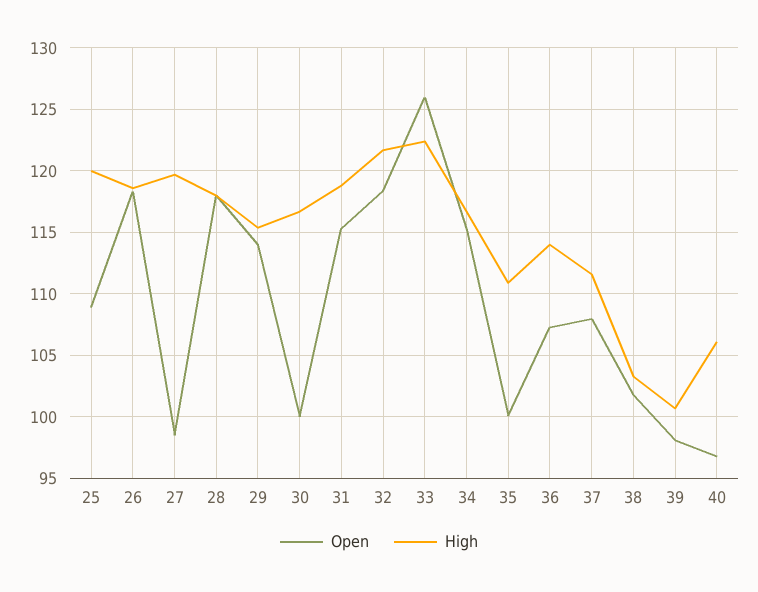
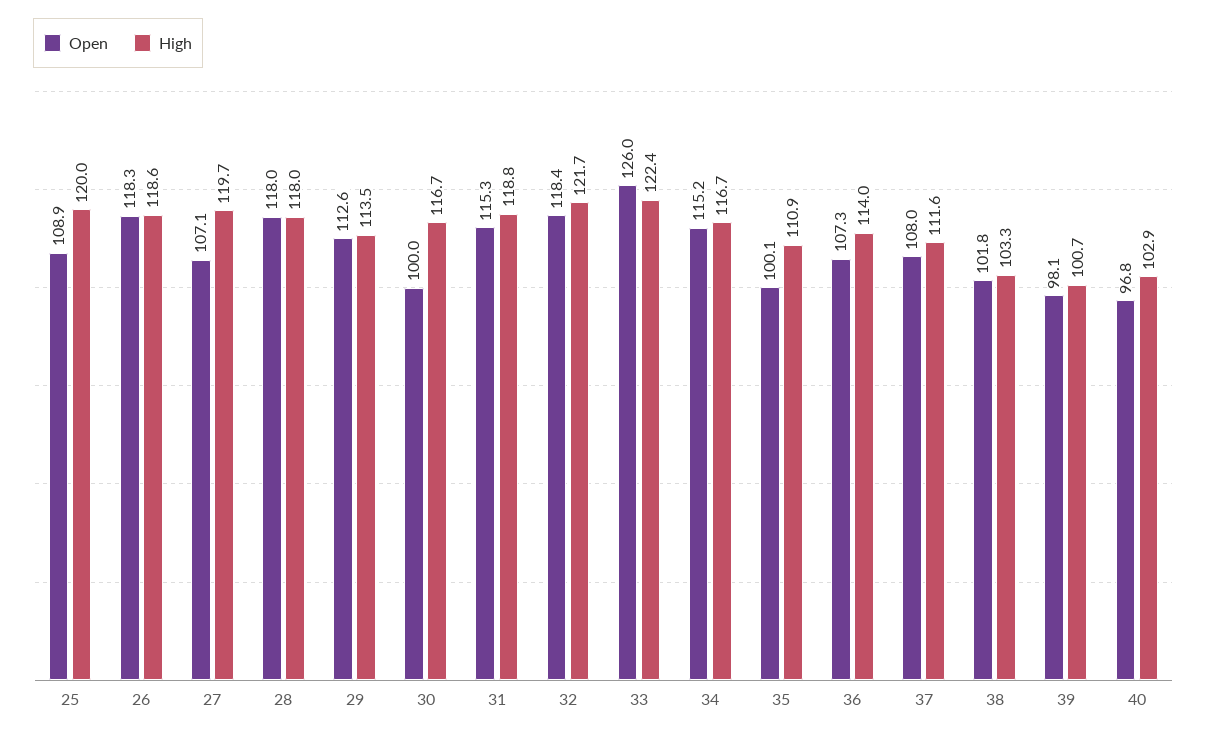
  {
    "Open": {
      "25": 108.9,
      "26": 118.3,
-     "27": 98.5,
+     "27": 107.1,
      "28": 118,
-     "29": 114,
+     "29": 112.6,
      "30": 100,
      "31": 115.3,
      "32": 118.4,
      "33": 126,
      "34": 115.2,
      "35": 100.1,
      "36": 107.3,
      "37": 108,
      "38": 101.8,
      "39": 98.1,
      "40": 96.8
    },
    "High": {
      "25": 120,
      "26": 118.6,
      "27": 119.7,
      "28": 118,
-     "29": 115.5,
+     "29": 113.5,
      "30": 116.7,
      "31": 118.8,
      "32": 121.7,
      "33": 122.4,
      "34": 116.7,
      "35": 110.9,
      "36": 114,
      "37": 111.6,
      "38": 103.3,
      "39": 100.7,
-     "40": 106
+     "40": 102.9
    }
  }

